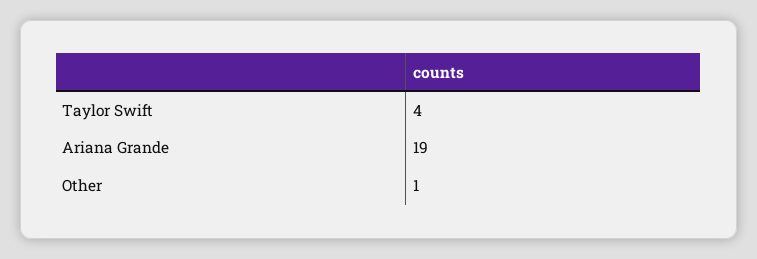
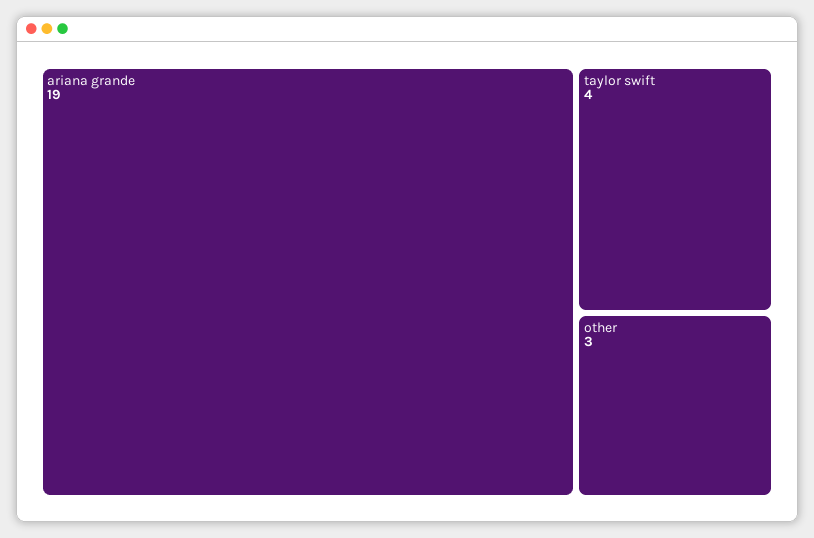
  {
    "Taylor Swift": 4,
    "Ariana Grande": 19,
-   "Other": 1
+   "Other": 3
  }

